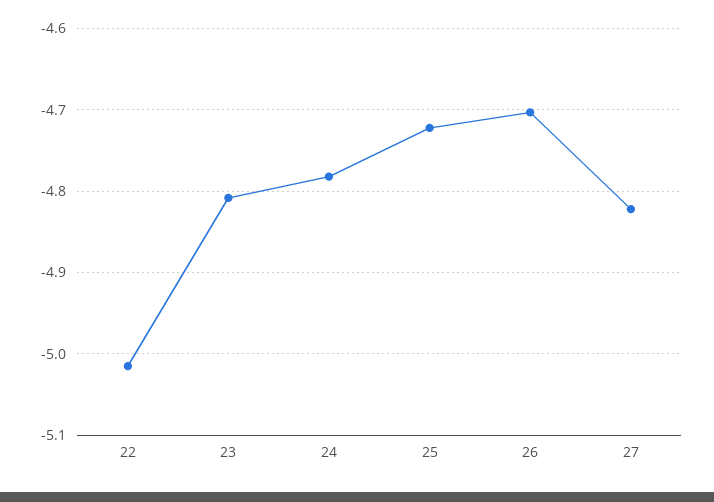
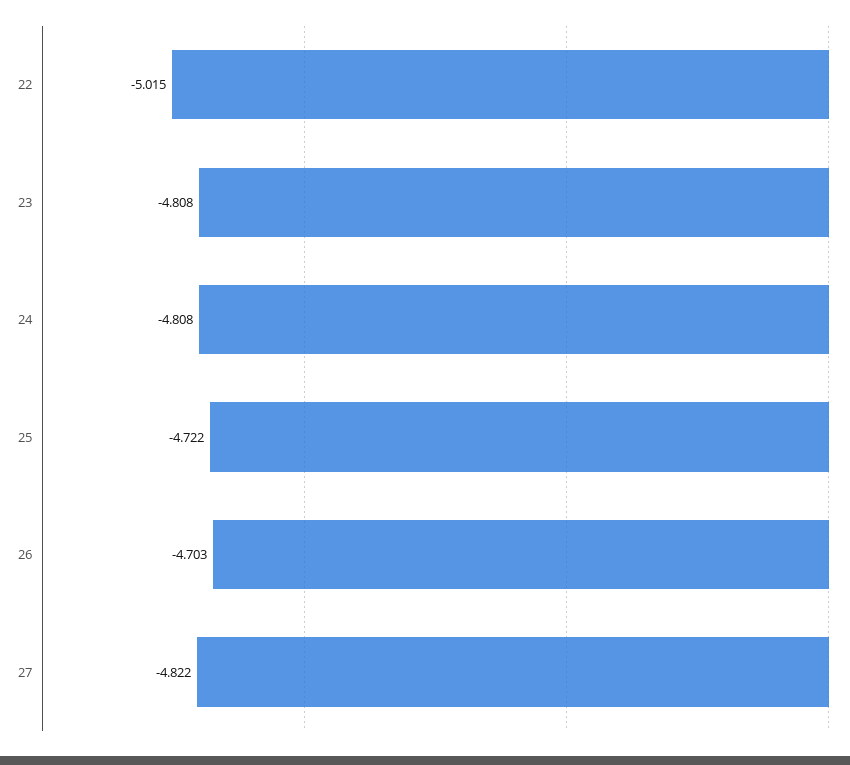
  {
    "22": -5.015,
    "23": -4.808,
-   "24": -4.78,
+   "24": -4.808,
    "25": -4.722,
    "26": -4.703,
    "27": -4.822
  }

